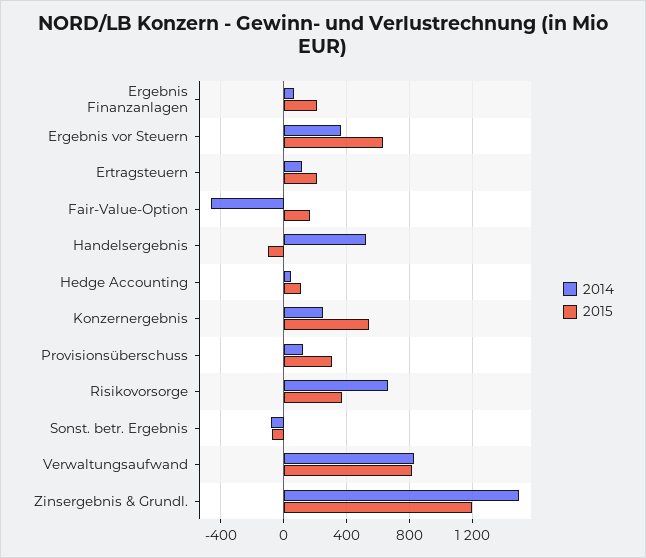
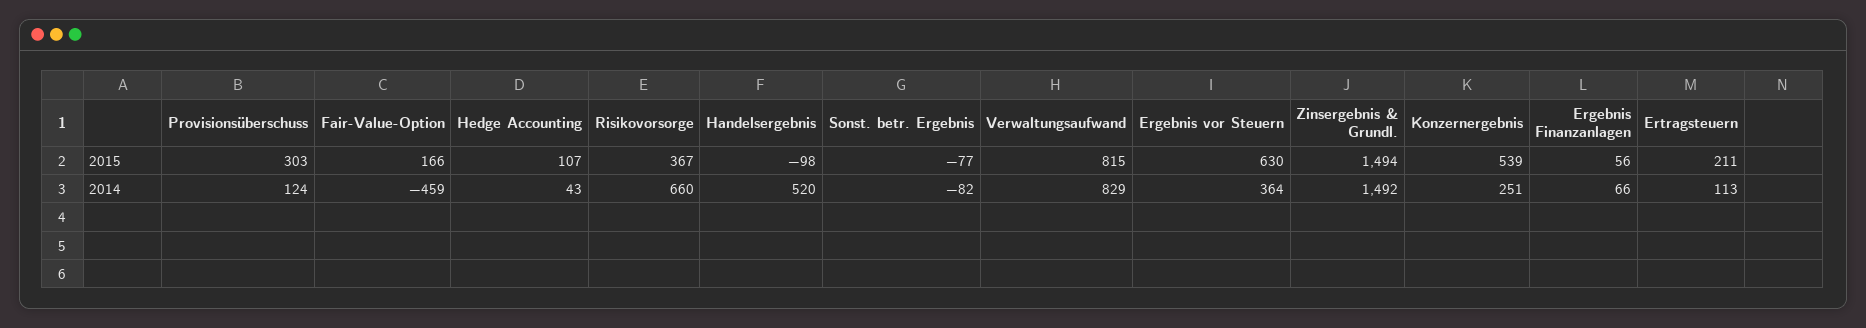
  {
    "2014": {
      "Ergebnis Finanzanlagen": 66,
      "Ergebnis vor Steuern": 364,
      "Ertragsteuern": 113,
      "Fair-Value-Option": -459,
      "Handelsergebnis": 520,
      "Hedge Accounting": 43,
      "Konzernergebnis": 251,
      "Provisionsüberschuss": 124,
      "Risikovorsorge": 660,
      "Sonst. betr. Ergebnis": -82,
      "Verwaltungsaufwand": 829,
      "Zinsergebnis & Grundl.": 1492
    },
    "2015": {
-     "Ergebnis Finanzanlagen": 200,
+     "Ergebnis Finanzanlagen": 56,
      "Ergebnis vor Steuern": 630,
      "Ertragsteuern": 211,
      "Fair-Value-Option": 166,
      "Handelsergebnis": -98,
      "Hedge Accounting": 107,
      "Konzernergebnis": 539,
      "Provisionsüberschuss": 303,
      "Risikovorsorge": 367,
      "Sonst. betr. Ergebnis": -77,
      "Verwaltungsaufwand": 815,
-     "Zinsergebnis & Grundl.": 1200
+     "Zinsergebnis & Grundl.": 1494
    }
  }

